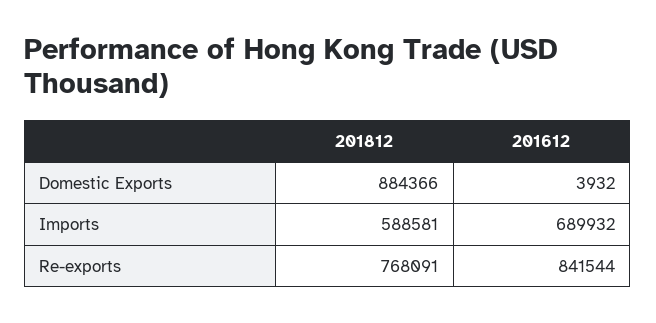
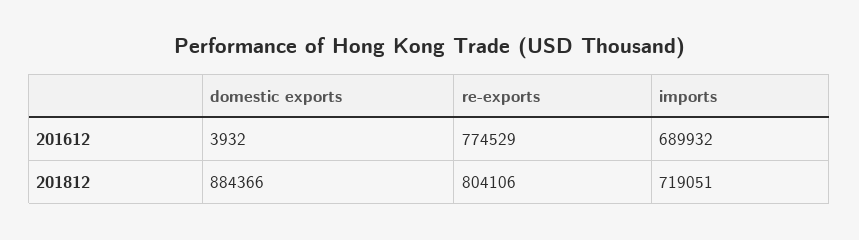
  {
    "201812": {
      "Domestic Exports": 884366,
-     "Imports": 588581,
+     "Imports": 719051,
-     "Re-exports": 768091
+     "Re-exports": 804106
    },
    "201612": {
      "Domestic Exports": 3932,
      "Imports": 689932,
-     "Re-exports": 841544
+     "Re-exports": 774529
    }
  }

